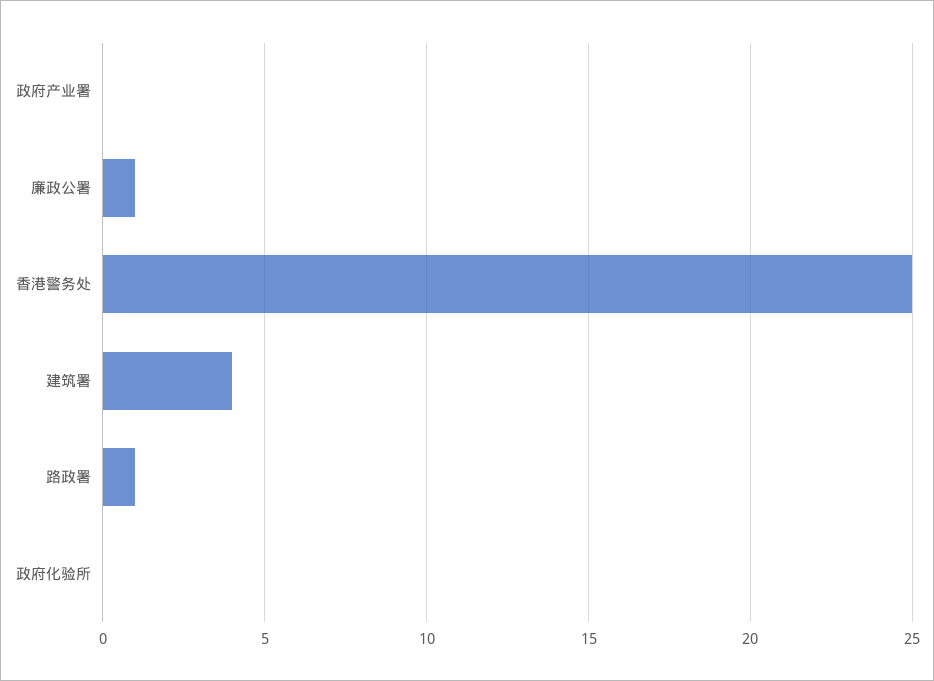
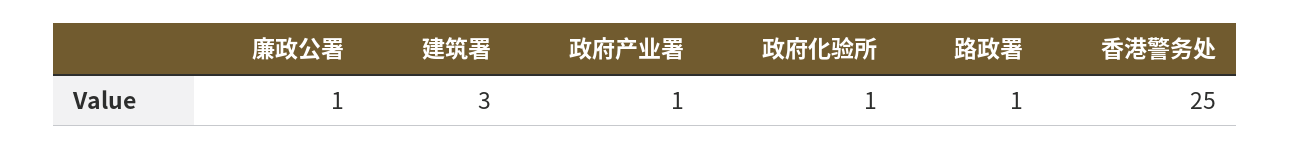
  {
-   "政府产业署": 0,
+   "政府产业署": 1,
    "廉政公署": 1,
    "香港警务处": 25,
-   "建筑署": 4,
+   "建筑署": 3,
    "路政署": 1,
-   "政府化验所": 0
+   "政府化验所": 1
  }

